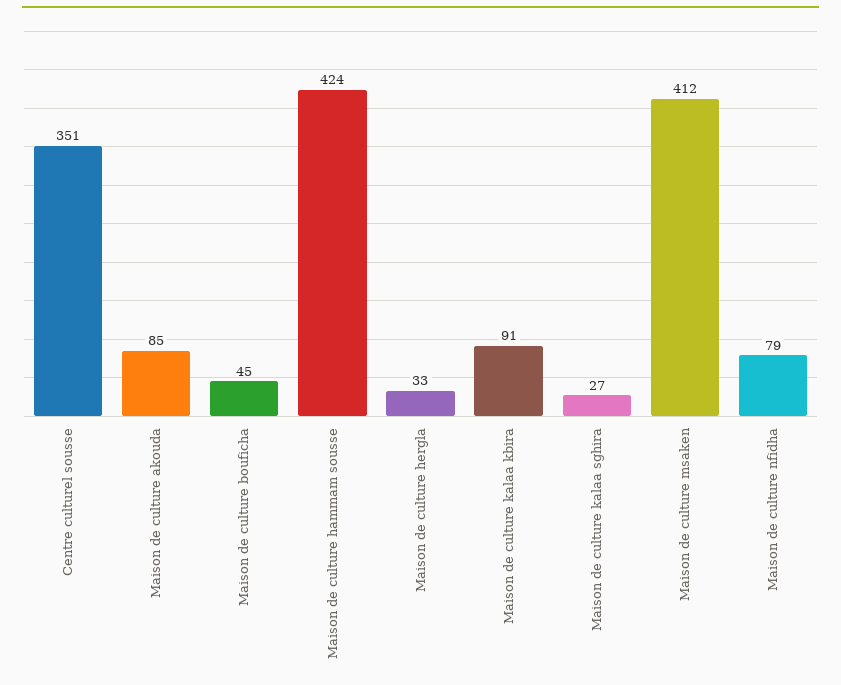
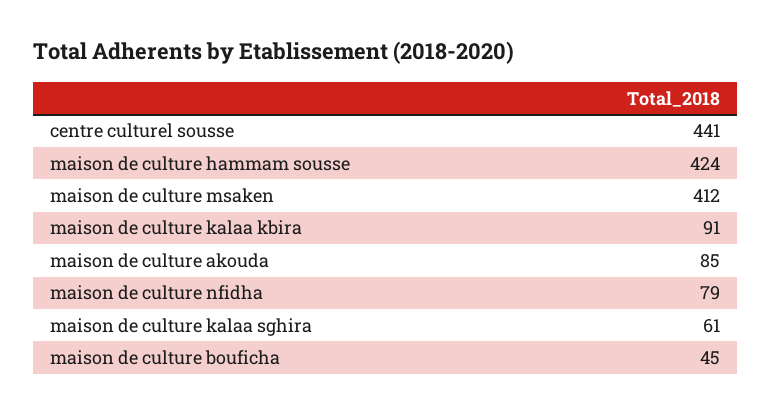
  {
-   "Centre culturel sousse": 351,
+   "Centre culturel sousse": 441,
    "Maison de culture akouda": 85,
    "Maison de culture bouficha": 45,
    "Maison de culture hammam sousse": 424,
-   "Maison de culture hergla": 33,
    "Maison de culture kalaa kbira": 91,
-   "Maison de culture kalaa sghira": 27,
+   "Maison de culture kalaa sghira": 61,
    "Maison de culture msaken": 412,
    "Maison de culture nfidha": 79
  }

